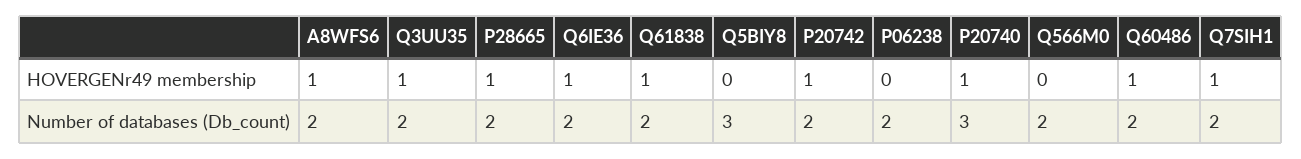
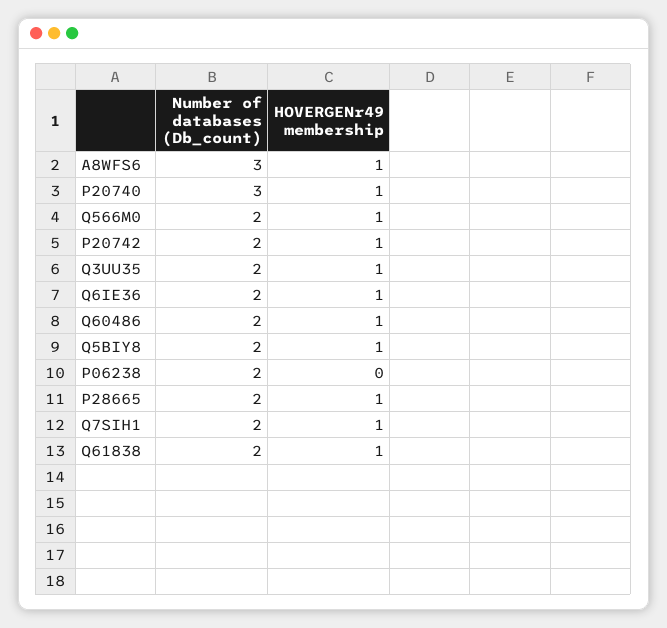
  {
    "A8WFS6": {
      "HOVERGENr49 membership": 1,
-     "Number of databases (Db_count)": 2
+     "Number of databases (Db_count)": 3
    },
    "Q3UU35": {
      "HOVERGENr49 membership": 1,
      "Number of databases (Db_count)": 2
    },
    "P28665": {
      "HOVERGENr49 membership": 1,
      "Number of databases (Db_count)": 2
    },
    "Q6IE36": {
      "HOVERGENr49 membership": 1,
      "Number of databases (Db_count)": 2
    },
    "Q61838": {
      "HOVERGENr49 membership": 1,
      "Number of databases (Db_count)": 2
    },
    "Q5BIY8": {
-     "HOVERGENr49 membership": 0,
+     "HOVERGENr49 membership": 1,
-     "Number of databases (Db_count)": 3
+     "Number of databases (Db_count)": 2
    },
    "P20742": {
      "HOVERGENr49 membership": 1,
      "Number of databases (Db_count)": 2
    },
    "P06238": {
      "HOVERGENr49 membership": 0,
      "Number of databases (Db_count)": 2
    },
    "P20740": {
      "HOVERGENr49 membership": 1,
      "Number of databases (Db_count)": 3
    },
    "Q566M0": {
-     "HOVERGENr49 membership": 0,
+     "HOVERGENr49 membership": 1,
      "Number of databases (Db_count)": 2
    },
    "Q60486": {
      "HOVERGENr49 membership": 1,
      "Number of databases (Db_count)": 2
    },
    "Q7SIH1": {
      "HOVERGENr49 membership": 1,
      "Number of databases (Db_count)": 2
    }
  }

